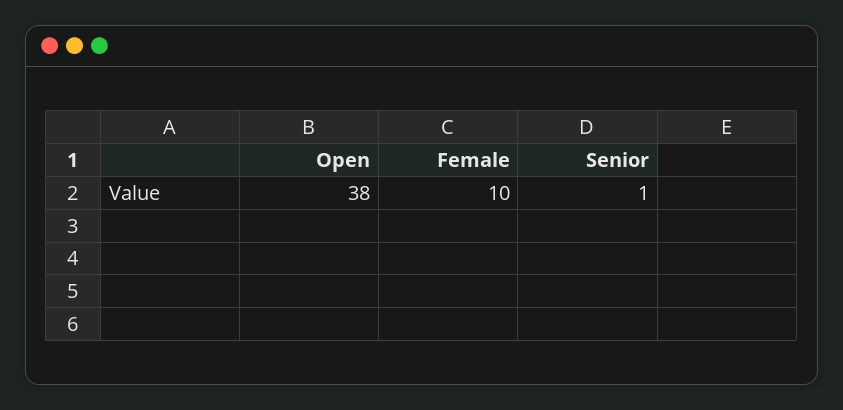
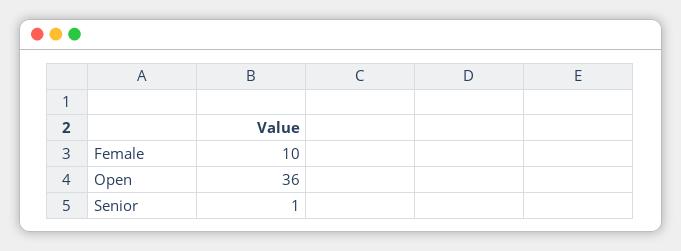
  {
-   "Open": 38,
+   "Open": 36,
    "Female": 10,
    "Senior": 1
  }

